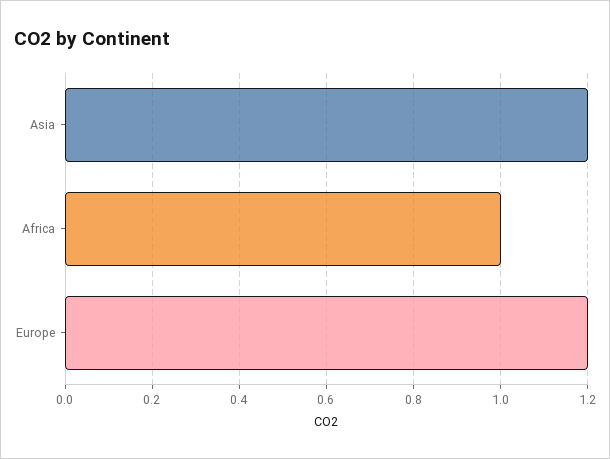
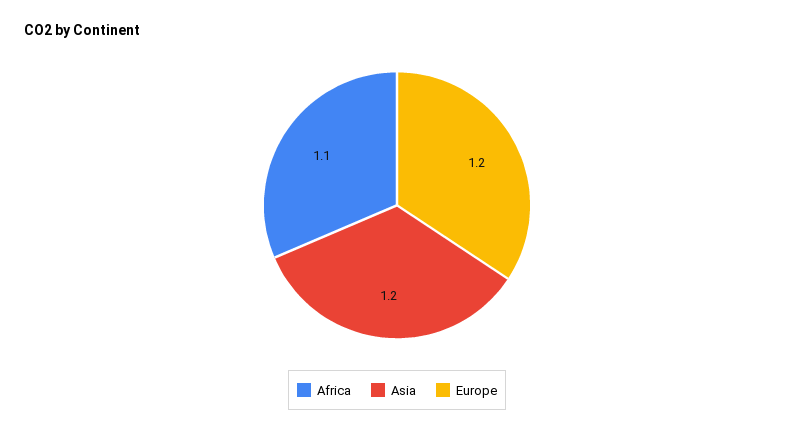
  {
    "Asia": 1.2,
-   "Africa": 1,
+   "Africa": 1.1,
    "Europe": 1.2
  }

